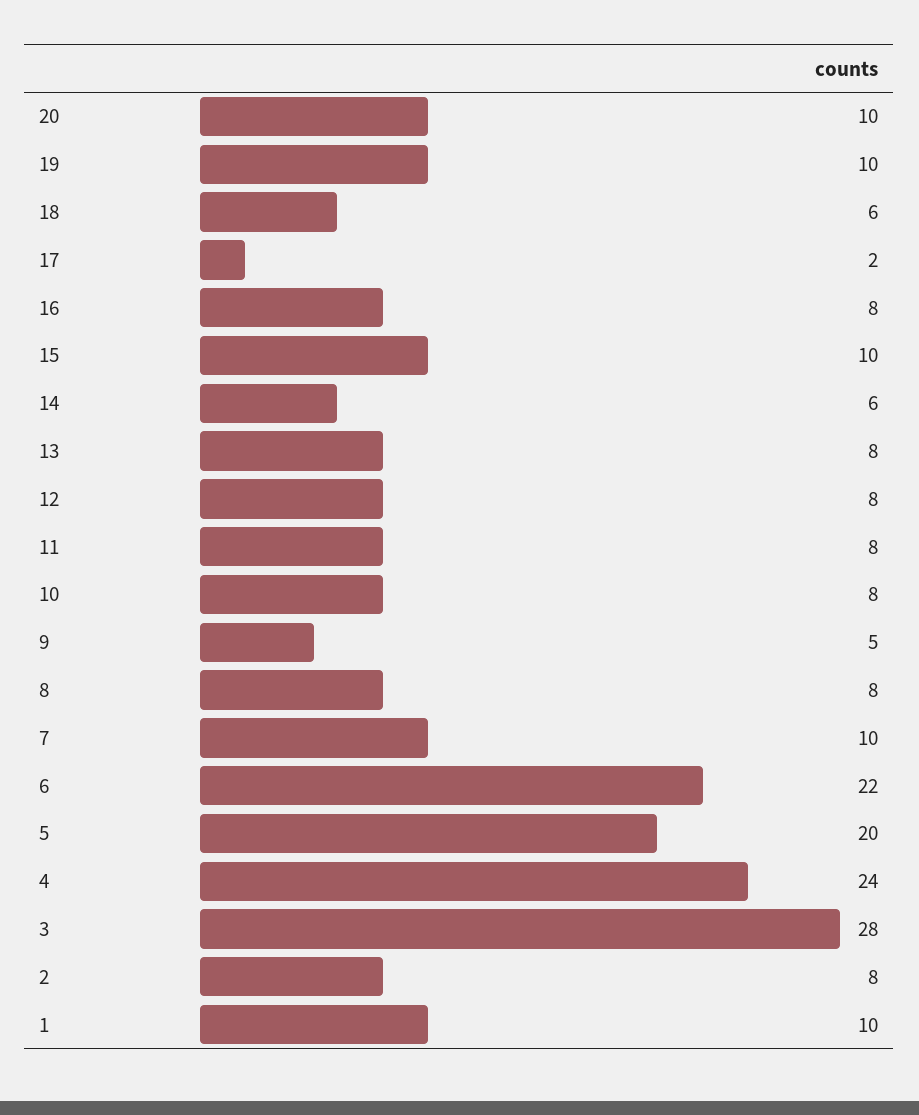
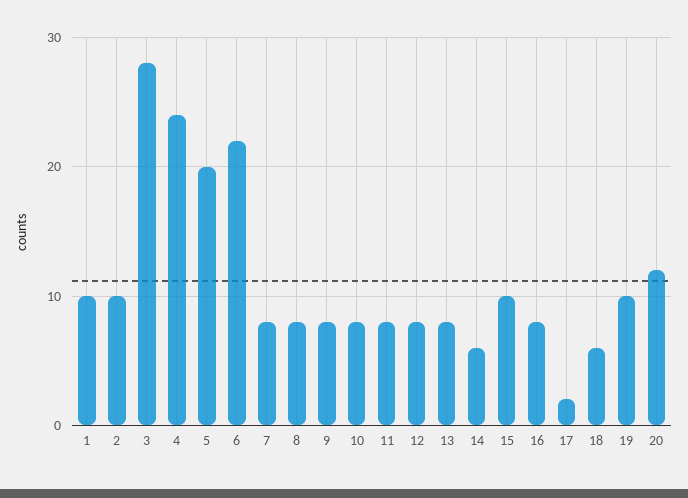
  {
-   "20": 10,
+   "20": 12,
    "19": 10,
    "18": 6,
    "17": 2,
    "16": 8,
    "15": 10,
    "14": 6,
    "13": 8,
    "12": 8,
    "11": 8,
    "10": 8,
-   "9": 5,
+   "9": 8,
    "8": 8,
-   "7": 10,
+   "7": 8,
    "6": 22,
    "5": 20,
    "4": 24,
    "3": 28,
-   "2": 8,
+   "2": 10,
    "1": 10
  }

